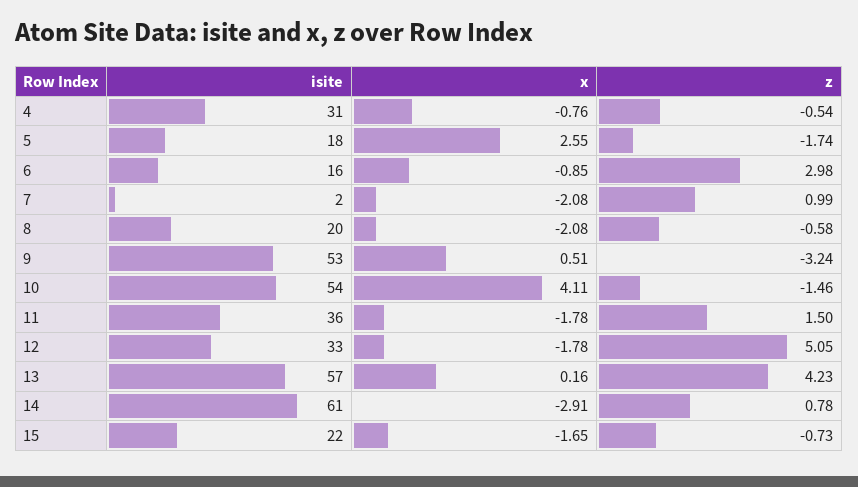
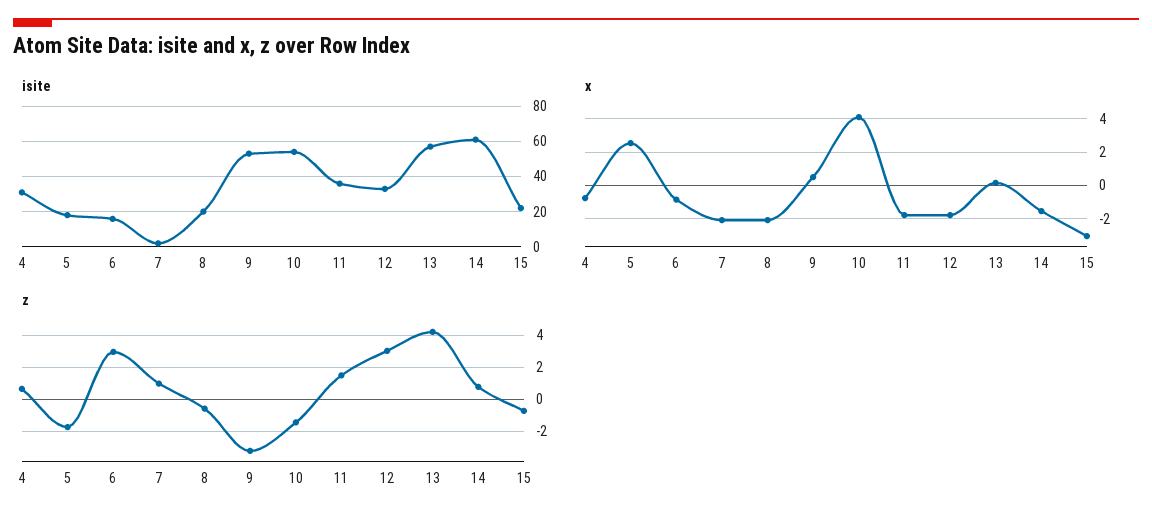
  {
    "isite": {
      "4": 31,
      "5": 18,
      "6": 16,
      "7": 2,
      "8": 20,
      "9": 53,
      "10": 54,
      "11": 36,
      "12": 33,
      "13": 57,
      "14": 61,
      "15": 22
    },
    "x": {
      "4": -0.76,
      "5": 2.55,
      "6": -0.85,
      "7": -2.08,
      "8": -2.08,
      "9": 0.51,
      "10": 4.11,
      "11": -1.78,
      "12": -1.78,
      "13": 0.16,
-     "14": -2.91,
+     "14": -1.5,
-     "15": -1.65
+     "15": -3
    },
    "z": {
-     "4": -0.54,
+     "4": 0.5,
      "5": -1.74,
      "6": 2.98,
      "7": 0.99,
      "8": -0.58,
      "9": -3.24,
      "10": -1.46,
      "11": 1.5,
-     "12": 5.05,
+     "12": 3,
      "13": 4.23,
      "14": 0.78,
      "15": -0.73
    }
  }

